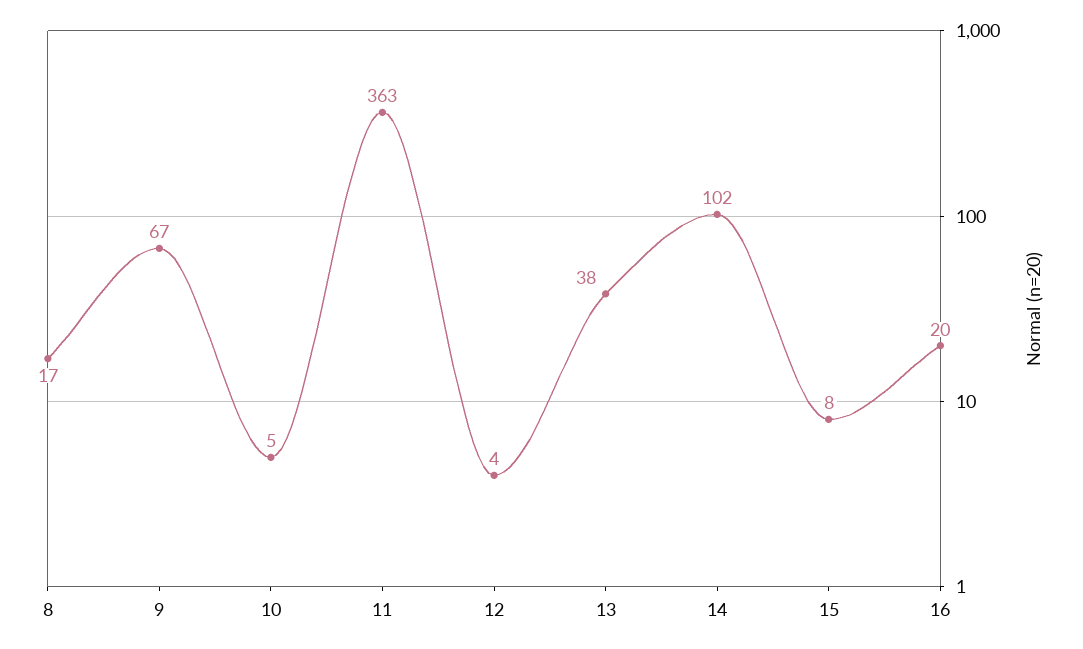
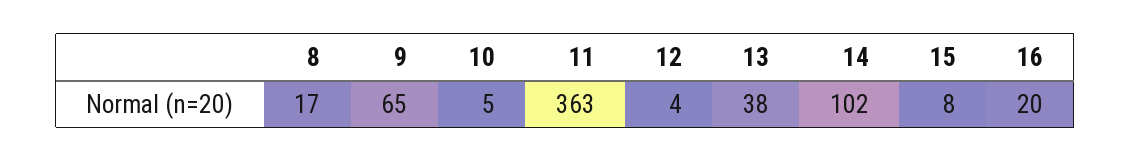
  {
    "8": 17,
-   "9": 67,
+   "9": 65,
    "10": 5,
    "11": 363,
    "12": 4,
    "13": 38,
    "14": 102,
    "15": 8,
    "16": 20
  }

